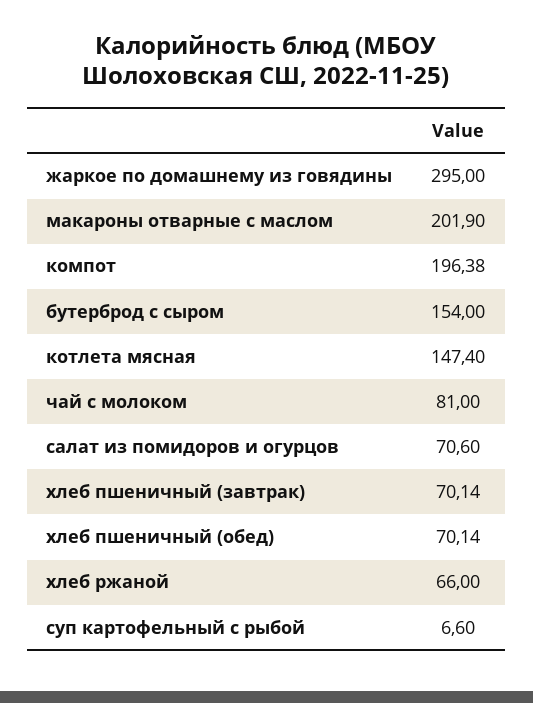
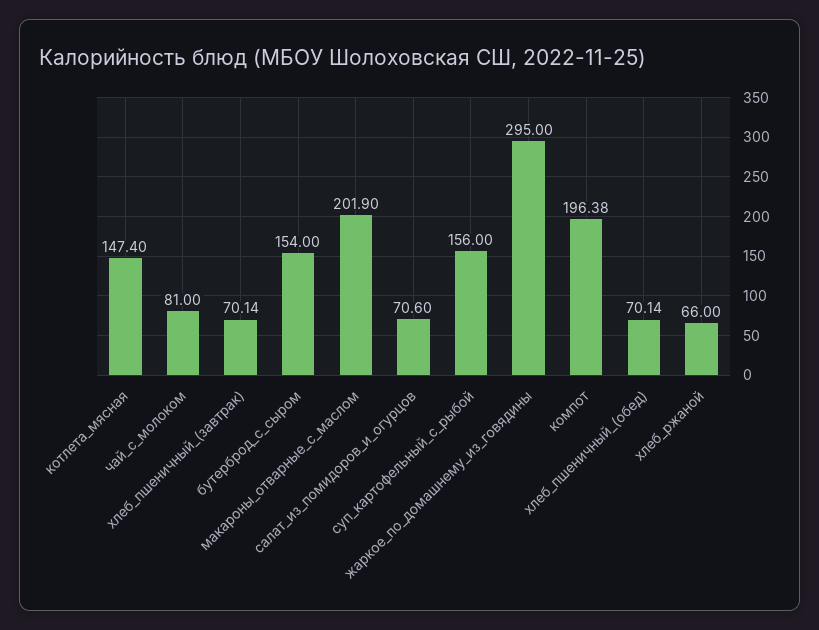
  {
    "жаркое по домашнему из говядины": 295,
    "макароны отварные с маслом": 201.9,
    "компот": 196.38,
    "бутерброд с сыром": 154,
    "котлета мясная": 147.4,
    "чай с молоком": 81,
    "салат из помидоров и огурцов": 70.6,
    "хлеб пшеничный (завтрак)": 70.14,
    "хлеб пшеничный (обед)": 70.14,
    "хлеб ржаной": 66,
-   "суп картофельный с рыбой": 6.6
+   "суп картофельный с рыбой": 156
  }

